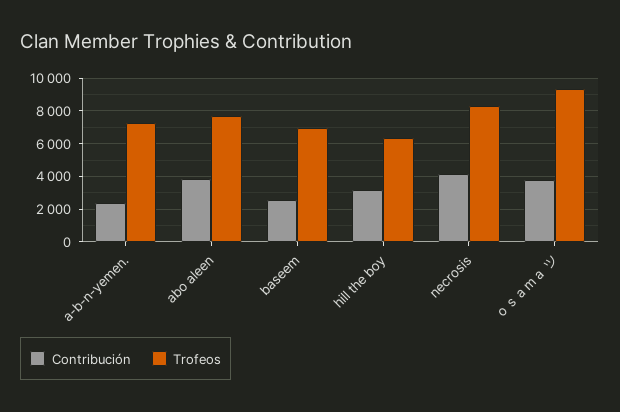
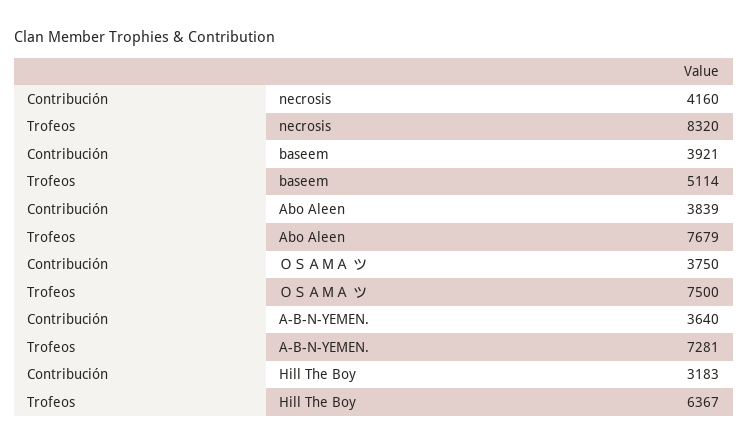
  {
    "Contribución": {
-     "a-b-n-yemen.": 2500,
+     "a-b-n-yemen.": 3640,
      "abo aleen": 3839,
-     "baseem": 2500,
+     "baseem": 3921,
      "hill the boy": 3183,
      "necrosis": 4160,
      "ｏｓａｍａ ツ": 3750
    },
    "Trofeos": {
      "a-b-n-yemen.": 7281,
      "abo aleen": 7679,
-     "baseem": 7000,
+     "baseem": 5114,
      "hill the boy": 6367,
      "necrosis": 8320,
-     "ｏｓａｍａ ツ": 9500
+     "ｏｓａｍａ ツ": 7500
    }
  }

